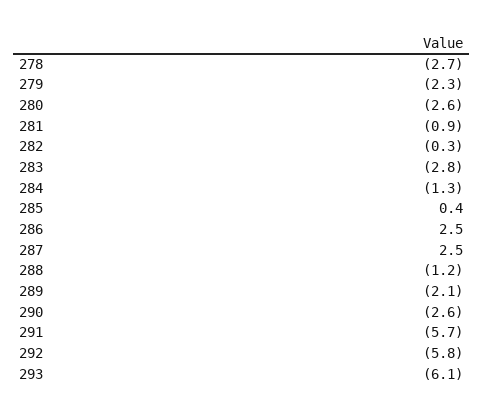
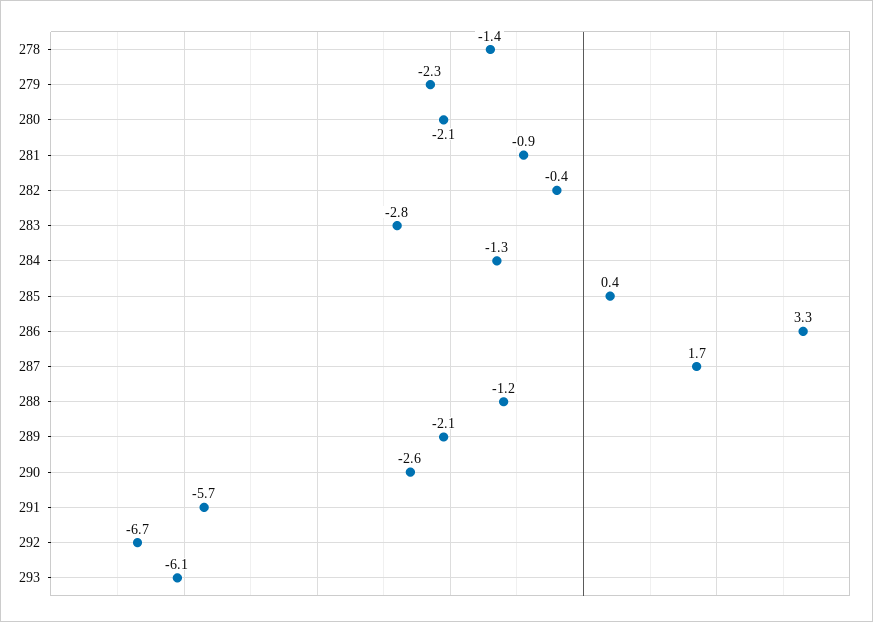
  {
-   "278": -2.7,
+   "278": -1.4,
    "279": -2.3,
-   "280": -2.6,
+   "280": -2.1,
    "281": -0.9,
-   "282": -0.3,
+   "282": -0.4,
    "283": -2.8,
    "284": -1.3,
    "285": 0.4,
-   "286": 2.5,
+   "286": 3.3,
-   "287": 2.5,
+   "287": 1.7,
    "288": -1.2,
    "289": -2.1,
    "290": -2.6,
    "291": -5.7,
-   "292": -5.8,
+   "292": -6.7,
    "293": -6.1
  }

